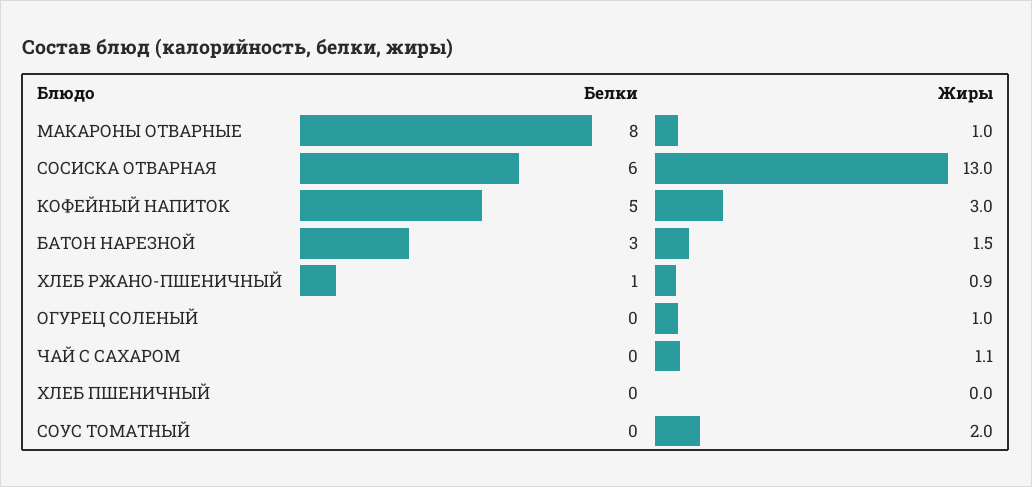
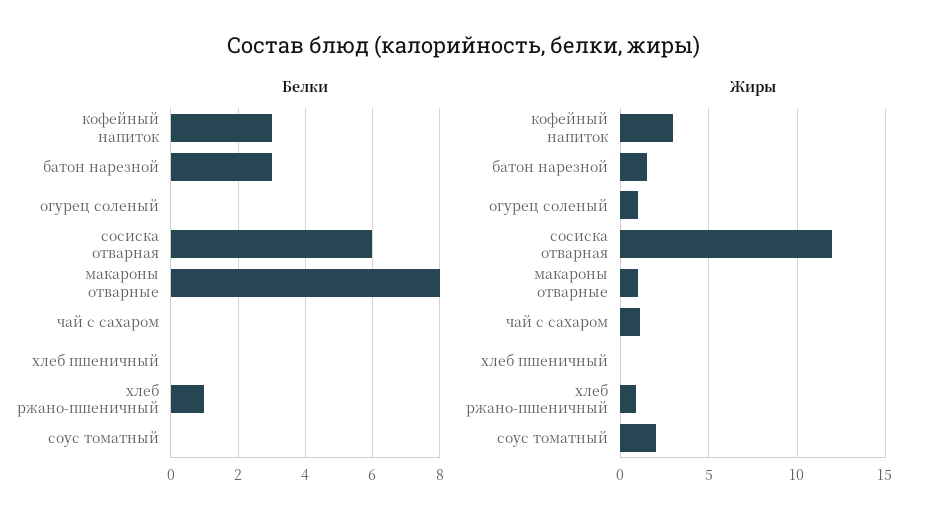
  {
    "Белки": {
      "МАКАРОНЫ ОТВАРНЫЕ": 8,
      "СОСИСКА ОТВАРНАЯ": 6,
-     "КОФЕЙНЫЙ НАПИТОК": 5,
+     "КОФЕЙНЫЙ НАПИТОК": 3,
      "БАТОН НАРЕЗНОЙ": 3,
      "ХЛЕБ РЖАНО-ПШЕНИЧНЫЙ": 1,
      "ОГУРЕЦ СОЛЕНЫЙ": 0,
      "ЧАЙ С САХАРОМ": 0,
      "ХЛЕБ ПШЕНИЧНЫЙ": 0,
      "СОУС ТОМАТНЫЙ": 0
    },
    "Жиры": {
      "МАКАРОНЫ ОТВАРНЫЕ": 1,
-     "СОСИСКА ОТВАРНАЯ": 13,
+     "СОСИСКА ОТВАРНАЯ": 12,
      "КОФЕЙНЫЙ НАПИТОК": 3,
      "БАТОН НАРЕЗНОЙ": 1.5,
      "ХЛЕБ РЖАНО-ПШЕНИЧНЫЙ": 0.9,
      "ОГУРЕЦ СОЛЕНЫЙ": 1,
      "ЧАЙ С САХАРОМ": 1.1,
      "ХЛЕБ ПШЕНИЧНЫЙ": 0,
      "СОУС ТОМАТНЫЙ": 2
    }
  }

